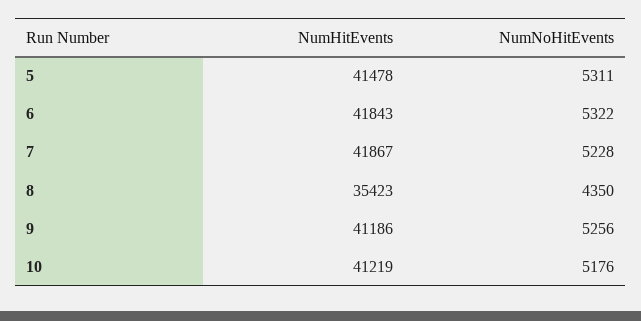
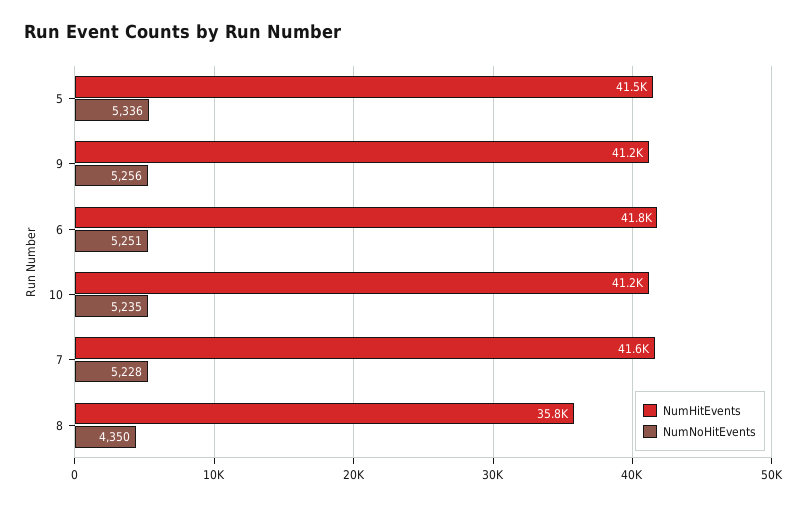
  {
    "NumHitEvents": {
      "5": 41478,
      "6": 41843,
-     "7": 41867,
+     "7": 41600,
-     "8": 35423,
+     "8": 35800,
      "9": 41186,
      "10": 41219
    },
    "NumNoHitEvents": {
-     "5": 5311,
+     "5": 5336,
-     "6": 5322,
+     "6": 5251,
      "7": 5228,
      "8": 4350,
      "9": 5256,
-     "10": 5176
+     "10": 5235
    }
  }

